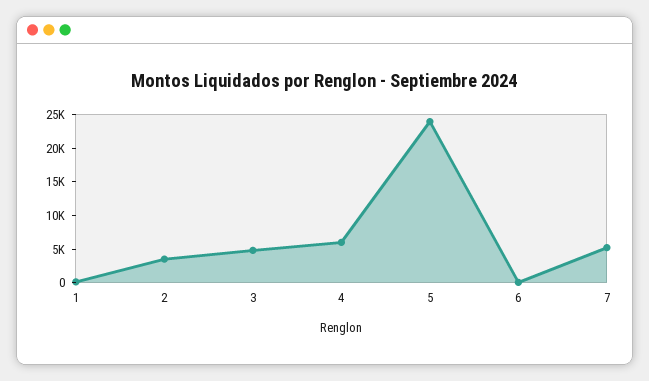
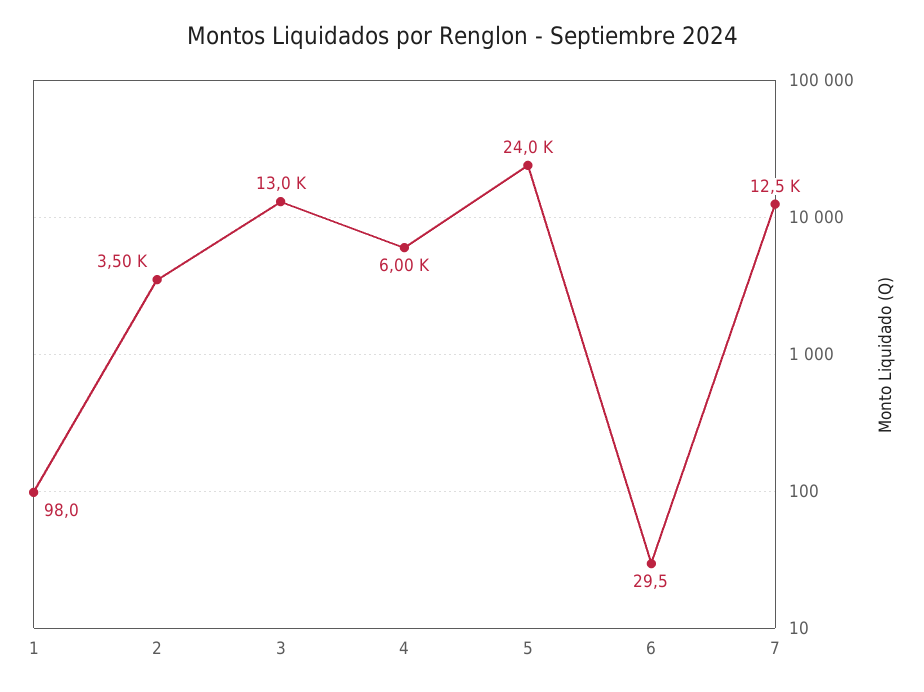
  {
    "1": 98,
    "2": 3500,
-   "3": 5000,
+   "3": 13000,
    "4": 6000,
    "5": 24000,
    "6": 29.5,
-   "7": 5000
+   "7": 12500
  }

